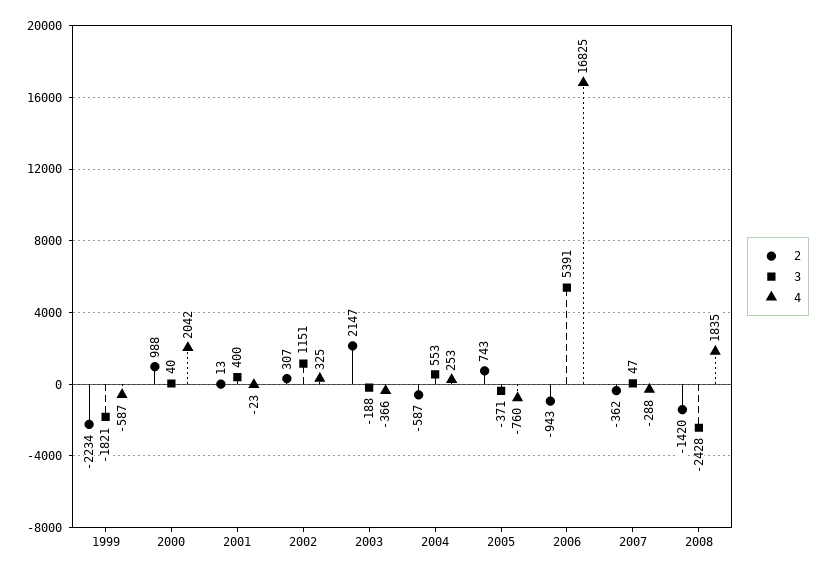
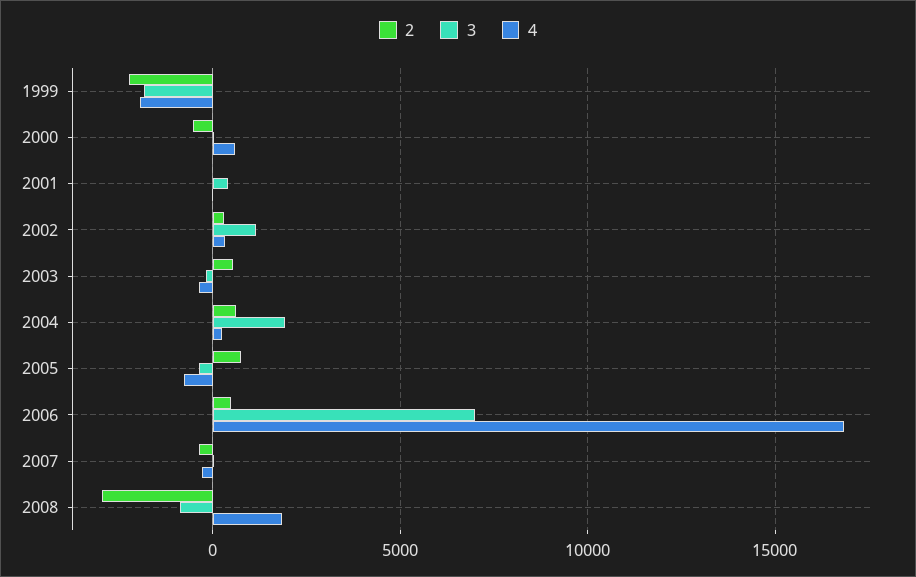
  {
    "2": {
      "1999": -2234,
-     "2000": 988,
+     "2000": -500,
      "2001": 13,
      "2002": 307,
-     "2003": 2147,
+     "2003": 500,
-     "2004": -587,
+     "2004": 500,
      "2005": 743,
-     "2006": -943,
+     "2006": 500,
      "2007": -362,
-     "2008": -1420
+     "2008": -3000
    },
    "3": {
      "1999": -1821,
      "2000": 40,
      "2001": 400,
      "2002": 1151,
      "2003": -188,
-     "2004": 553,
+     "2004": 2000,
      "2005": -371,
-     "2006": 5391,
+     "2006": 7000,
      "2007": 47,
-     "2008": -2428
+     "2008": -1000
    },
    "4": {
-     "1999": -587,
+     "1999": -2000,
-     "2000": 2042,
+     "2000": 500,
      "2001": -23,
      "2002": 325,
      "2003": -366,
      "2004": 253,
      "2005": -760,
      "2006": 16825,
      "2007": -288,
      "2008": 1835
    }
  }

